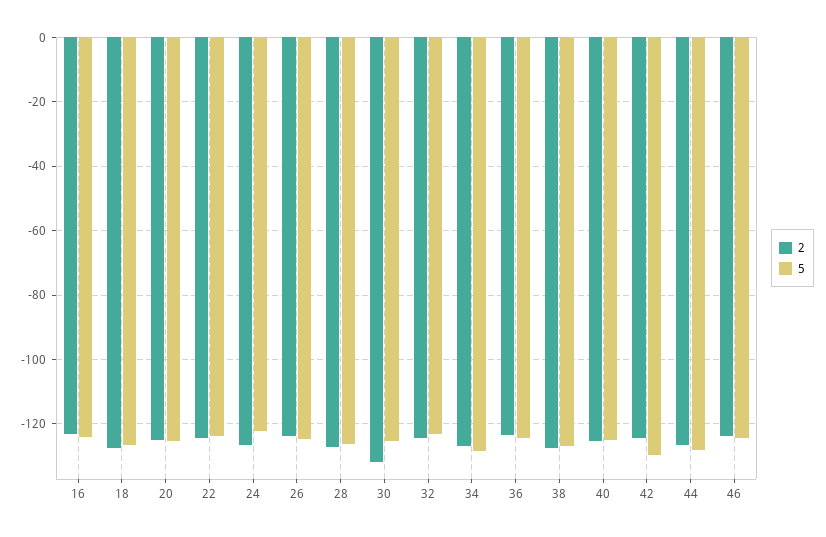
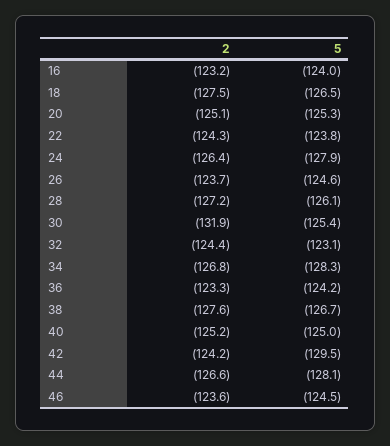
  {
    "2": {
      "16": -123.2,
      "18": -127.5,
      "20": -125.1,
      "22": -124.3,
      "24": -126.4,
      "26": -123.7,
      "28": -127.2,
      "30": -131.9,
      "32": -124.4,
      "34": -126.8,
      "36": -123.3,
      "38": -127.6,
      "40": -125.2,
      "42": -124.2,
      "44": -126.6,
      "46": -123.6
    },
    "5": {
      "16": -124,
      "18": -126.5,
      "20": -125.3,
      "22": -123.8,
-     "24": -122,
+     "24": -127.9,
      "26": -124.6,
      "28": -126.1,
      "30": -125.4,
      "32": -123.1,
      "34": -128.3,
      "36": -124.2,
      "38": -126.7,
      "40": -125,
      "42": -129.5,
      "44": -128.1,
      "46": -124.5
    }
  }

